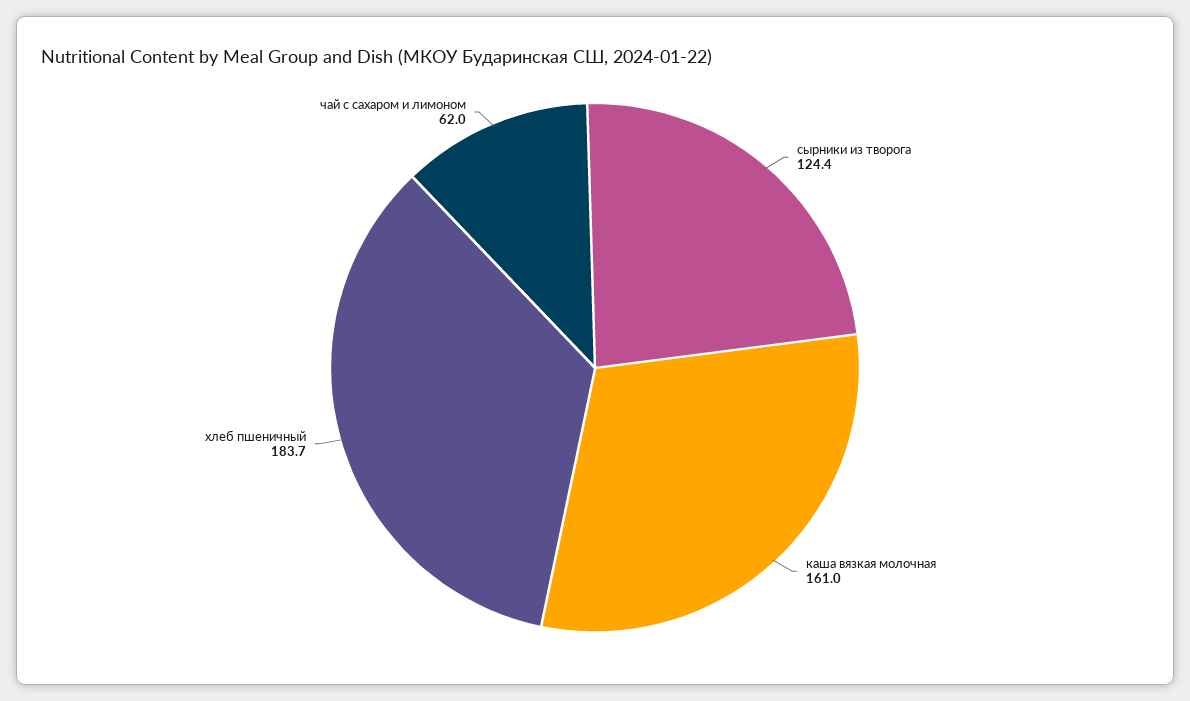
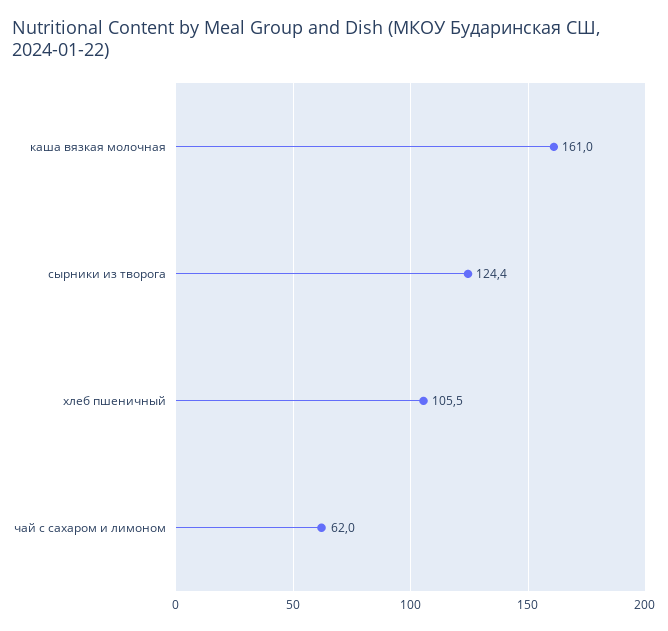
  {
    "сырники из творога": 124.4,
    "каша вязкая молочная": 161,
-   "хлеб пшеничный": 183.7,
+   "хлеб пшеничный": 105.5,
    "чай с сахаром и лимоном": 62
  }

